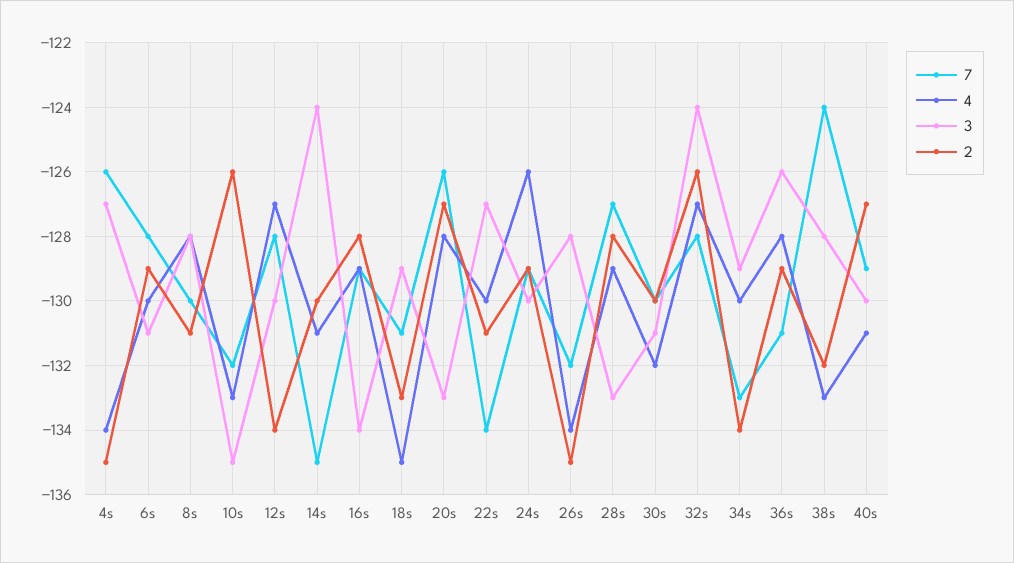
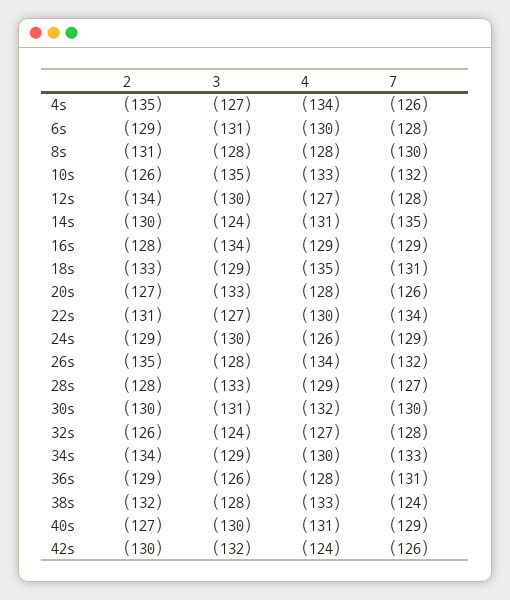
  {
    "7": {
      "4s": -126,
      "6s": -128,
      "8s": -130,
      "10s": -132,
      "12s": -128,
      "14s": -135,
      "16s": -129,
      "18s": -131,
      "20s": -126,
      "22s": -134,
      "24s": -129,
      "26s": -132,
      "28s": -127,
      "30s": -130,
      "32s": -128,
      "34s": -133,
      "36s": -131,
      "38s": -124,
-     "40s": -129
+     "40s": -129,
+     "42s": -126
    },
    "4": {
      "4s": -134,
      "6s": -130,
      "8s": -128,
      "10s": -133,
      "12s": -127,
      "14s": -131,
      "16s": -129,
      "18s": -135,
      "20s": -128,
      "22s": -130,
      "24s": -126,
      "26s": -134,
      "28s": -129,
      "30s": -132,
      "32s": -127,
      "34s": -130,
      "36s": -128,
      "38s": -133,
-     "40s": -131
+     "40s": -131,
+     "42s": -124
    },
    "3": {
      "4s": -127,
      "6s": -131,
      "8s": -128,
      "10s": -135,
      "12s": -130,
      "14s": -124,
      "16s": -134,
      "18s": -129,
      "20s": -133,
      "22s": -127,
      "24s": -130,
      "26s": -128,
      "28s": -133,
      "30s": -131,
      "32s": -124,
      "34s": -129,
      "36s": -126,
      "38s": -128,
-     "40s": -130
+     "40s": -130,
+     "42s": -132
    },
    "2": {
      "4s": -135,
      "6s": -129,
      "8s": -131,
      "10s": -126,
      "12s": -134,
      "14s": -130,
      "16s": -128,
      "18s": -133,
      "20s": -127,
      "22s": -131,
      "24s": -129,
      "26s": -135,
      "28s": -128,
      "30s": -130,
      "32s": -126,
      "34s": -134,
      "36s": -129,
      "38s": -132,
-     "40s": -127
+     "40s": -127,
+     "42s": -130
    }
  }

